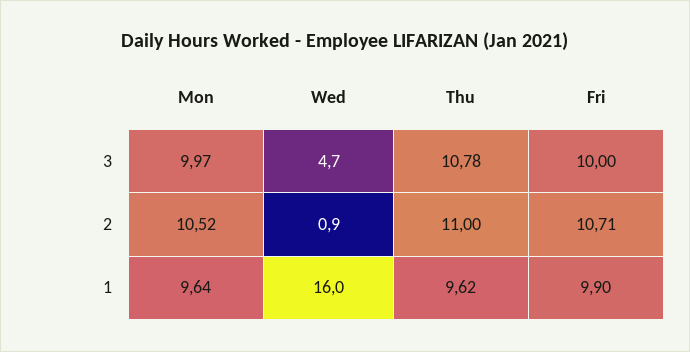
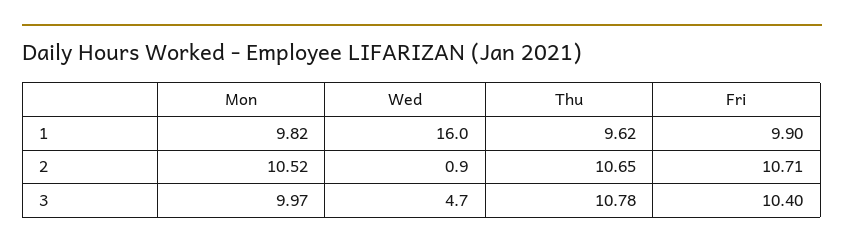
  {
    "Mon": {
      "3": 9.97,
      "2": 10.52,
-     "1": 9.64
+     "1": 9.82
    },
    "Wed": {
      "3": 4.7,
      "2": 0.9,
      "1": 16
    },
    "Thu": {
      "3": 10.78,
-     "2": 11,
+     "2": 10.65,
      "1": 9.62
    },
    "Fri": {
-     "3": 10,
+     "3": 10.4,
      "2": 10.71,
      "1": 9.9
    }
  }

